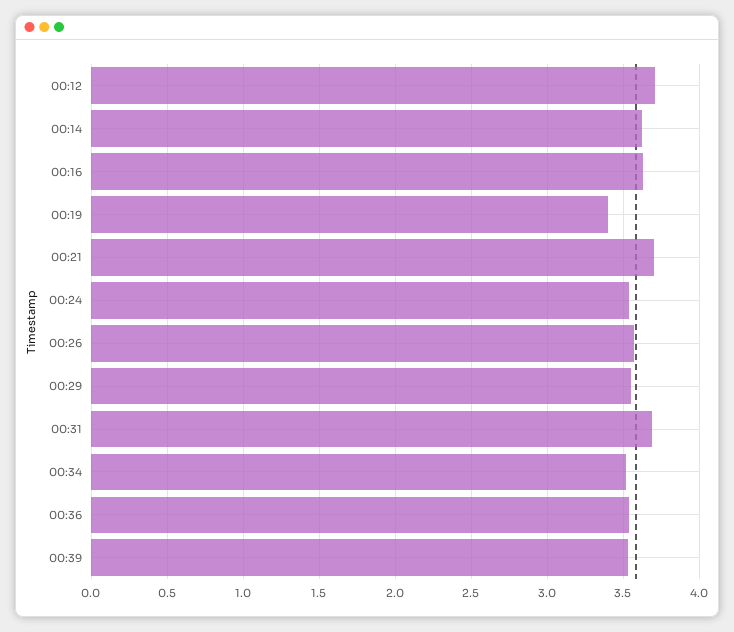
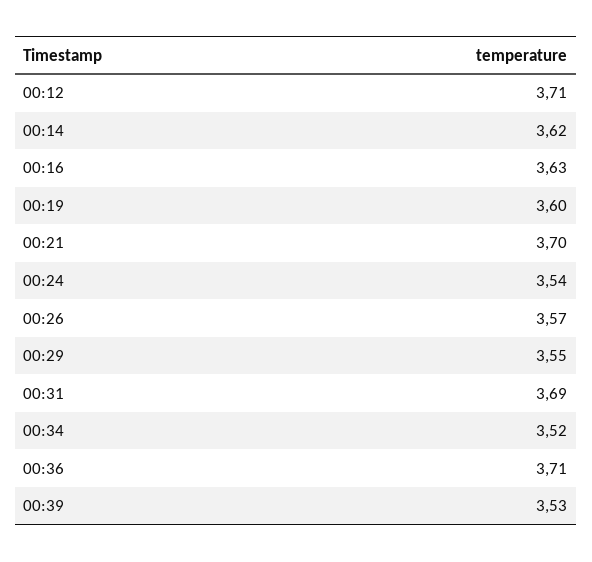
  {
    "00:12": 3.71,
    "00:14": 3.62,
    "00:16": 3.63,
-   "00:19": 3.4,
+   "00:19": 3.6,
    "00:21": 3.7,
    "00:24": 3.54,
    "00:26": 3.57,
    "00:29": 3.55,
    "00:31": 3.69,
    "00:34": 3.52,
-   "00:36": 3.55,
+   "00:36": 3.71,
    "00:39": 3.53
  }

